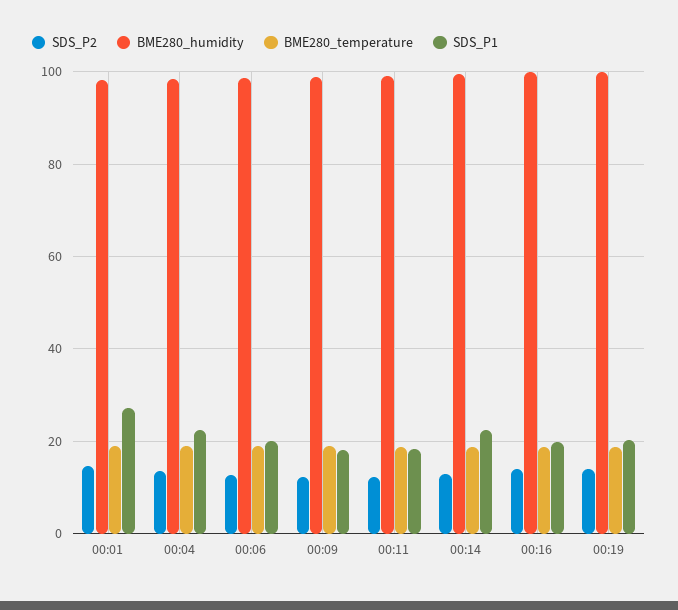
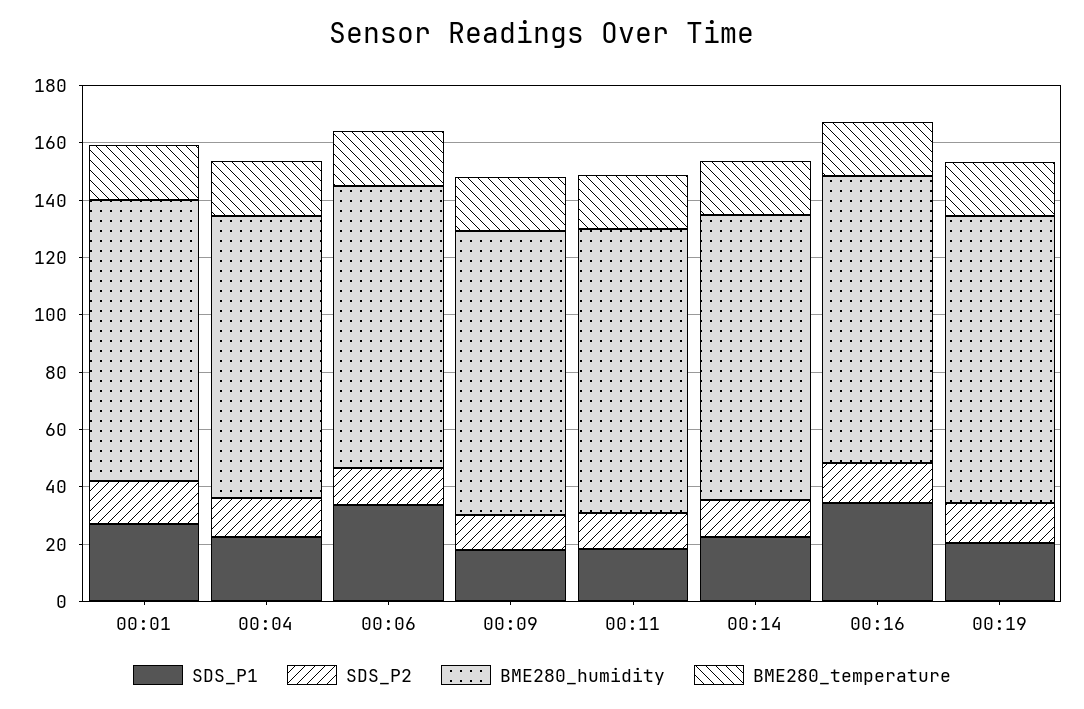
  {
    "SDS_P2": {
      "00:01": 14,
      "00:04": 14,
      "00:06": 12,
      "00:09": 12,
      "00:11": 12,
      "00:14": 12,
      "00:16": 14,
      "00:19": 14
    },
    "BME280_humidity": {
      "00:01": 98,
      "00:04": 98,
      "00:06": 98,
      "00:09": 98,
      "00:11": 100,
      "00:14": 100,
      "00:16": 100,
      "00:19": 100
    },
    "BME280_temperature": {
      "00:01": 20,
      "00:04": 20,
      "00:06": 18,
      "00:09": 18,
      "00:11": 18,
      "00:14": 18,
      "00:16": 18,
      "00:19": 18
    },
    "SDS_P1": {
      "00:01": 28,
      "00:04": 22,
-     "00:06": 20,
+     "00:06": 35,
      "00:09": 18,
      "00:11": 18,
      "00:14": 22,
-     "00:16": 20,
+     "00:16": 35,
      "00:19": 20
    }
  }

